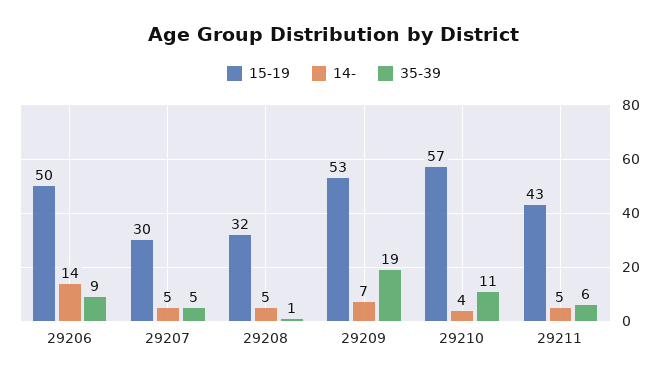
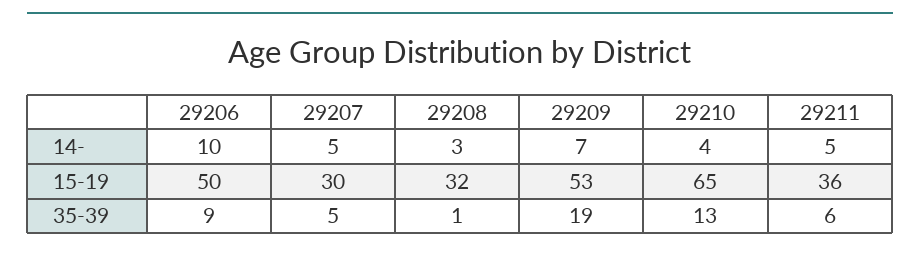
  {
    "15-19": {
      "29206": 50,
      "29207": 30,
      "29208": 32,
      "29209": 53,
-     "29210": 57,
+     "29210": 65,
-     "29211": 43
+     "29211": 36
    },
    "14-": {
-     "29206": 14,
+     "29206": 10,
      "29207": 5,
-     "29208": 5,
+     "29208": 3,
      "29209": 7,
      "29210": 4,
      "29211": 5
    },
    "35-39": {
      "29206": 9,
      "29207": 5,
      "29208": 1,
      "29209": 19,
-     "29210": 11,
+     "29210": 13,
      "29211": 6
    }
  }

